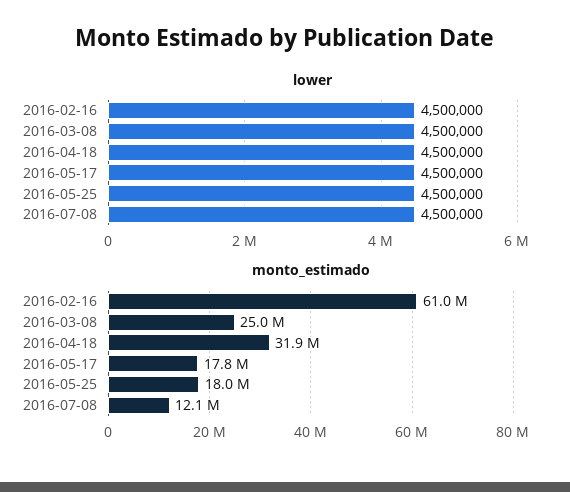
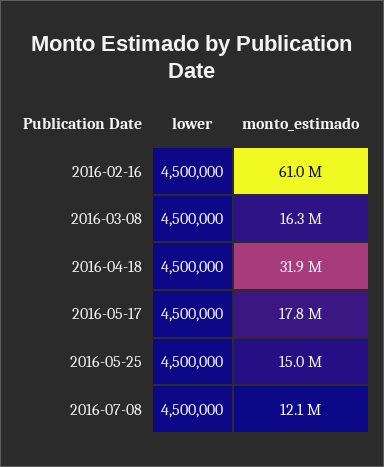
  {
    "lower": {
      "2016-02-16": 4500000,
      "2016-03-08": 4500000,
      "2016-04-18": 4500000,
      "2016-05-17": 4500000,
      "2016-05-25": 4500000,
      "2016-07-08": 4500000
    },
    "monto_estimado": {
      "2016-02-16": 61000000,
-     "2016-03-08": 25000000,
+     "2016-03-08": 16300000,
      "2016-04-18": 31900000,
      "2016-05-17": 17800000,
-     "2016-05-25": 18000000,
+     "2016-05-25": 15000000,
      "2016-07-08": 12100000
    }
  }

